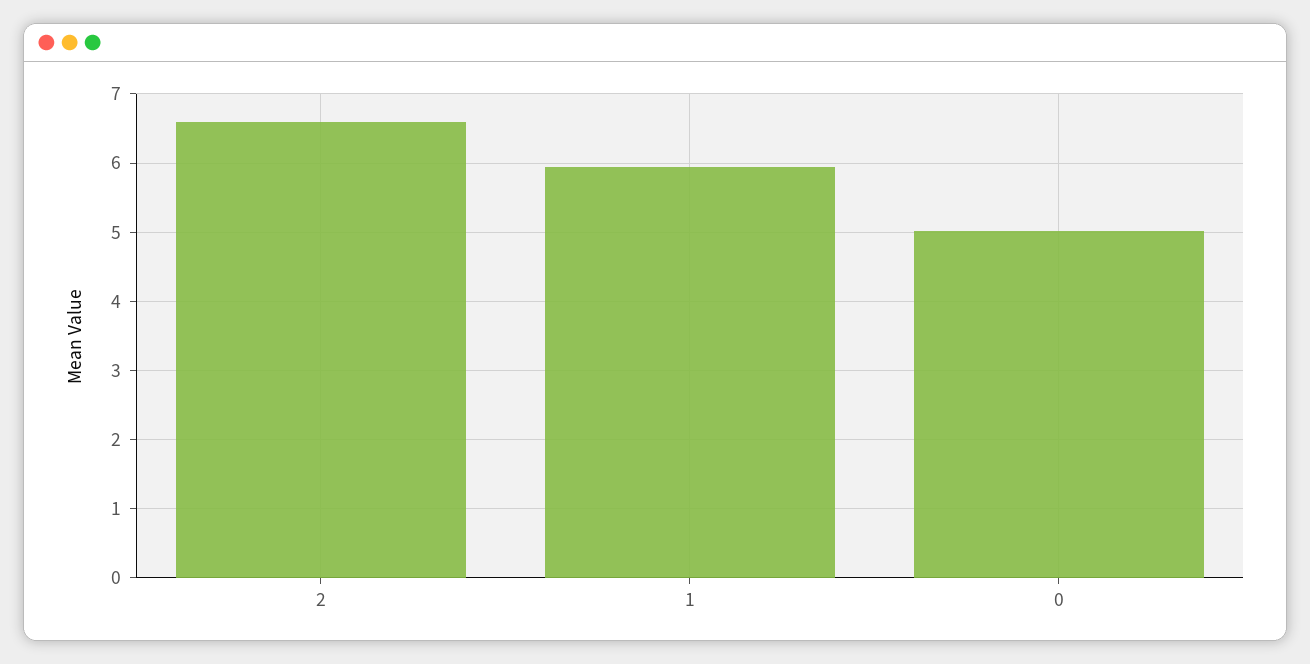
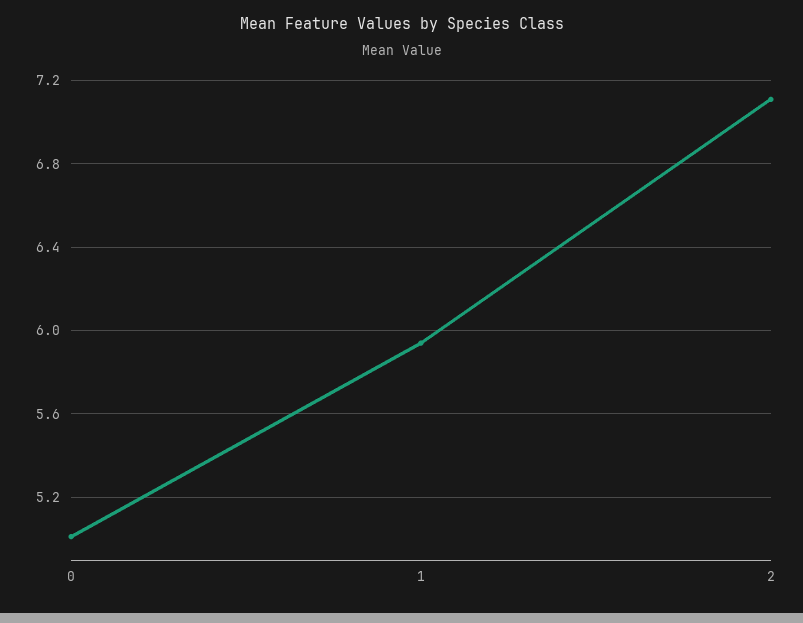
  {
-   "2": 6.6,
+   "2": 7.1,
    "1": 5.95,
    "0": 5
  }

